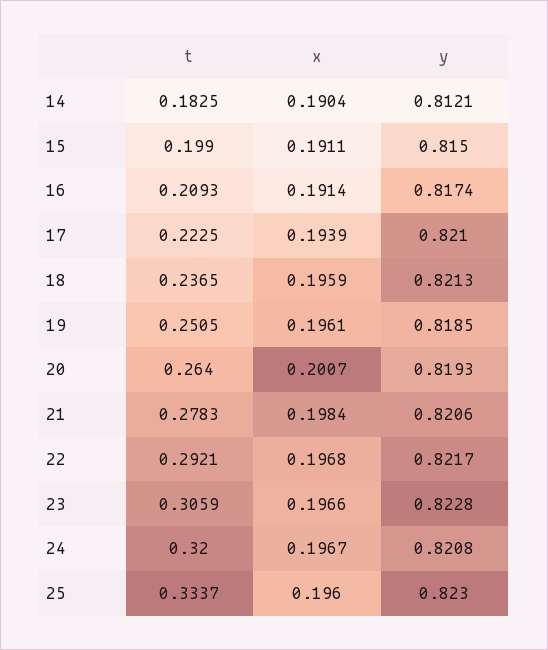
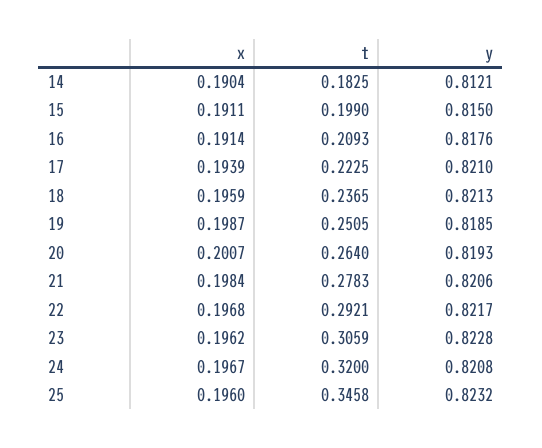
  {
    "t": {
      "14": 0.1825,
      "15": 0.199,
      "16": 0.2093,
      "17": 0.2225,
      "18": 0.2365,
      "19": 0.2505,
      "20": 0.264,
      "21": 0.2783,
      "22": 0.2921,
      "23": 0.3059,
      "24": 0.32,
-     "25": 0.3337
+     "25": 0.3458
    },
    "x": {
      "14": 0.1904,
      "15": 0.1911,
      "16": 0.1914,
      "17": 0.1939,
      "18": 0.1959,
-     "19": 0.1961,
+     "19": 0.1987,
      "20": 0.2007,
      "21": 0.1984,
      "22": 0.1968,
-     "23": 0.1966,
+     "23": 0.1962,
      "24": 0.1967,
      "25": 0.196
    },
    "y": {
      "14": 0.8121,
      "15": 0.815,
-     "16": 0.8174,
+     "16": 0.8176,
      "17": 0.821,
      "18": 0.8213,
      "19": 0.8185,
      "20": 0.8193,
      "21": 0.8206,
      "22": 0.8217,
      "23": 0.8228,
      "24": 0.8208,
-     "25": 0.823
+     "25": 0.8232
    }
  }

